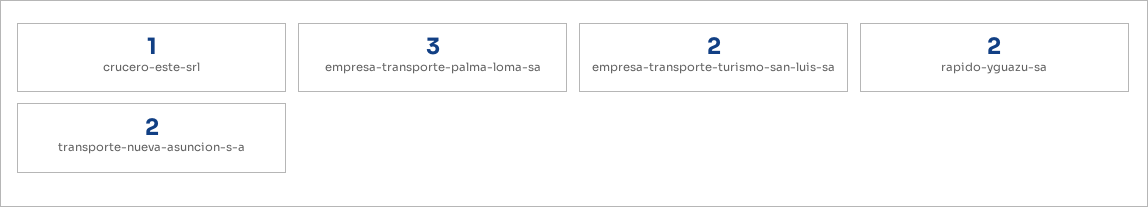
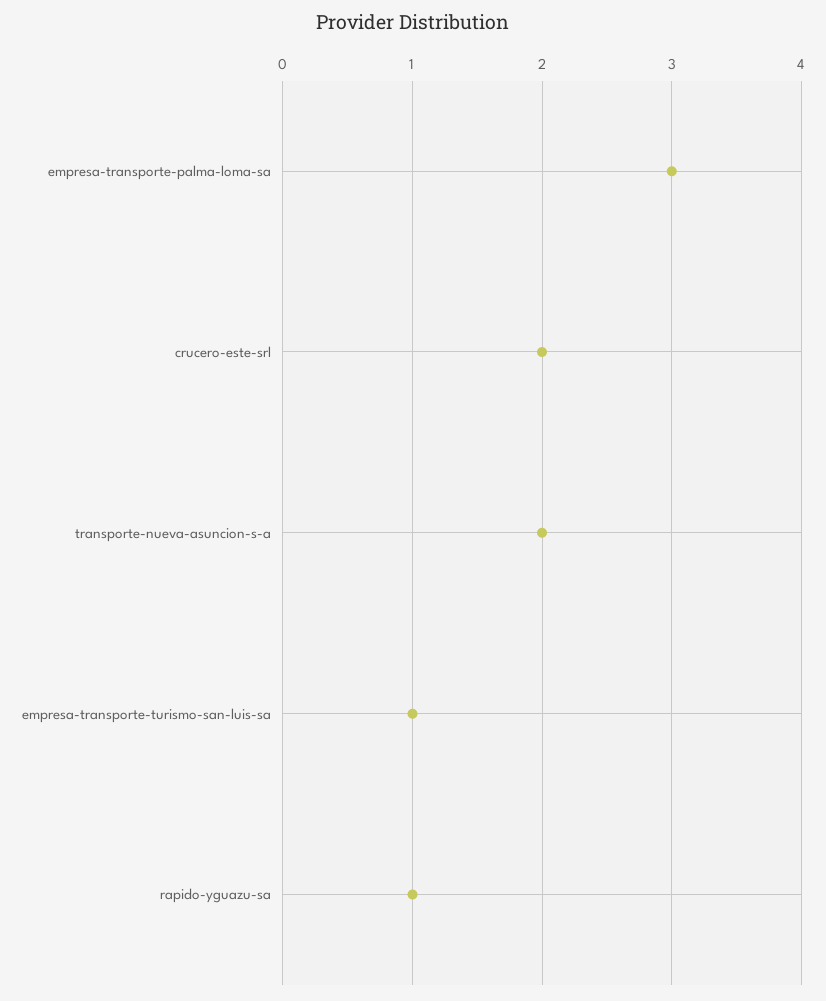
  {
-   "crucero-este-srl": 1,
+   "crucero-este-srl": 2,
    "empresa-transporte-palma-loma-sa": 3,
-   "empresa-transporte-turismo-san-luis-sa": 2,
+   "empresa-transporte-turismo-san-luis-sa": 1,
-   "rapido-yguazu-sa": 2,
+   "rapido-yguazu-sa": 1,
    "transporte-nueva-asuncion-s-a": 2
  }

